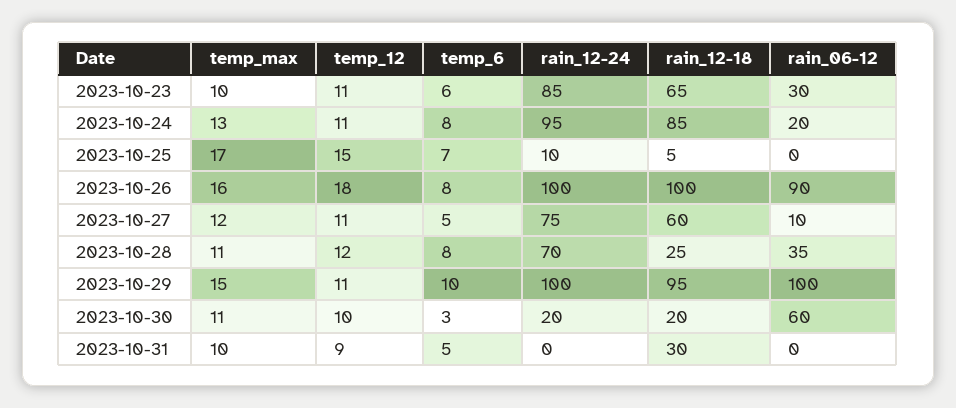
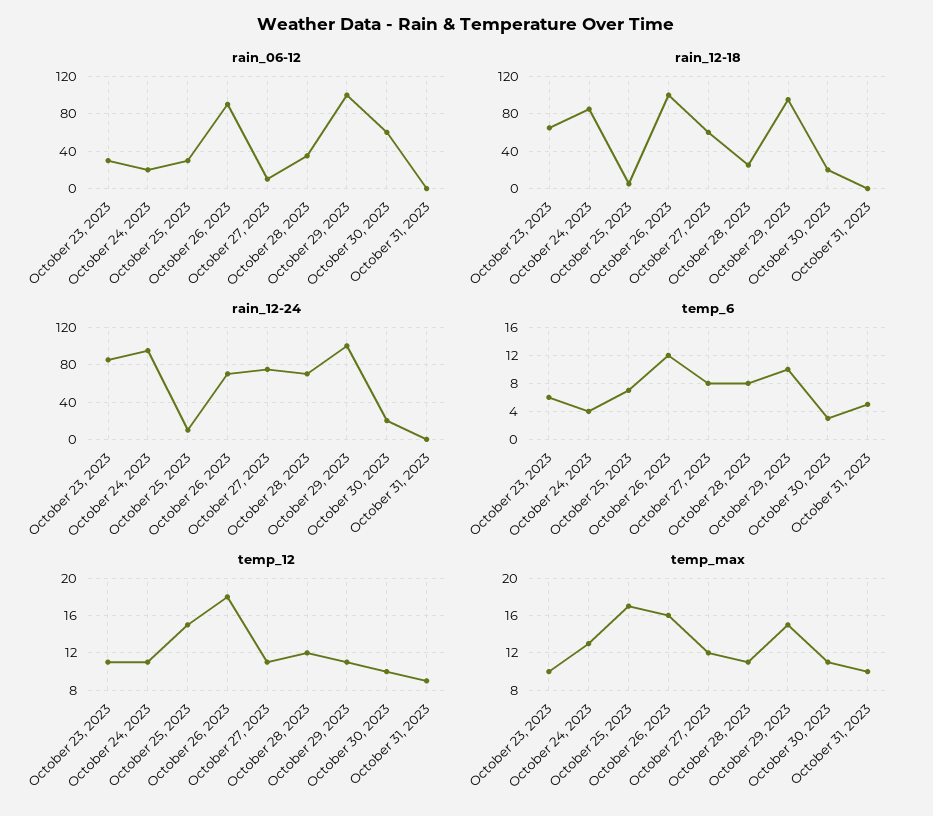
  {
    "temp_max": {
      "2023-10-23": 10,
      "2023-10-24": 13,
      "2023-10-25": 17,
      "2023-10-26": 16,
      "2023-10-27": 12,
      "2023-10-28": 11,
      "2023-10-29": 15,
      "2023-10-30": 11,
      "2023-10-31": 10
    },
    "temp_12": {
      "2023-10-23": 11,
      "2023-10-24": 11,
      "2023-10-25": 15,
      "2023-10-26": 18,
      "2023-10-27": 11,
      "2023-10-28": 12,
      "2023-10-29": 11,
      "2023-10-30": 10,
      "2023-10-31": 9
    },
    "temp_6": {
      "2023-10-23": 6,
-     "2023-10-24": 8,
+     "2023-10-24": 4,
      "2023-10-25": 7,
-     "2023-10-26": 8,
+     "2023-10-26": 12,
-     "2023-10-27": 5,
+     "2023-10-27": 8,
      "2023-10-28": 8,
      "2023-10-29": 10,
      "2023-10-30": 3,
      "2023-10-31": 5
    },
    "rain_12-24": {
      "2023-10-23": 85,
      "2023-10-24": 95,
      "2023-10-25": 10,
-     "2023-10-26": 100,
+     "2023-10-26": 70,
      "2023-10-27": 75,
      "2023-10-28": 70,
      "2023-10-29": 100,
      "2023-10-30": 20,
      "2023-10-31": 0
    },
    "rain_12-18": {
      "2023-10-23": 65,
      "2023-10-24": 85,
      "2023-10-25": 5,
      "2023-10-26": 100,
      "2023-10-27": 60,
      "2023-10-28": 25,
      "2023-10-29": 95,
      "2023-10-30": 20,
-     "2023-10-31": 30
+     "2023-10-31": 0
    },
    "rain_06-12": {
      "2023-10-23": 30,
      "2023-10-24": 20,
-     "2023-10-25": 0,
+     "2023-10-25": 30,
      "2023-10-26": 90,
      "2023-10-27": 10,
      "2023-10-28": 35,
      "2023-10-29": 100,
      "2023-10-30": 60,
      "2023-10-31": 0
    }
  }

